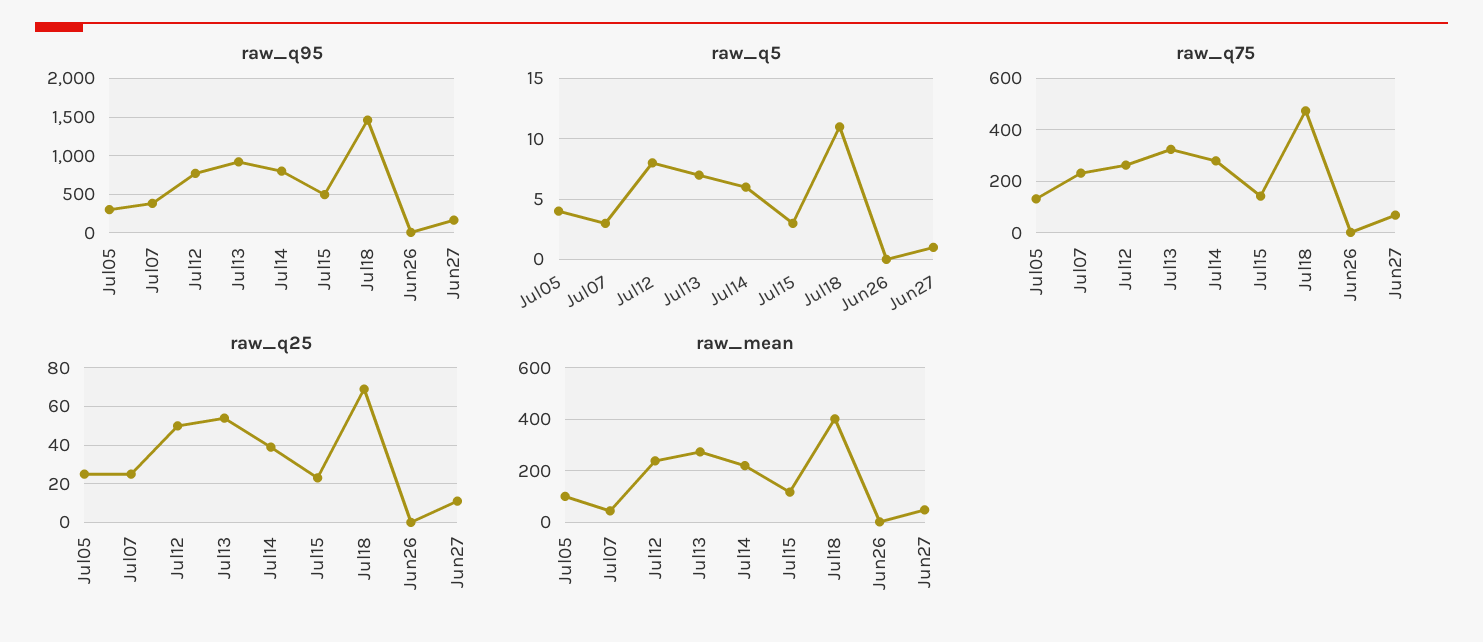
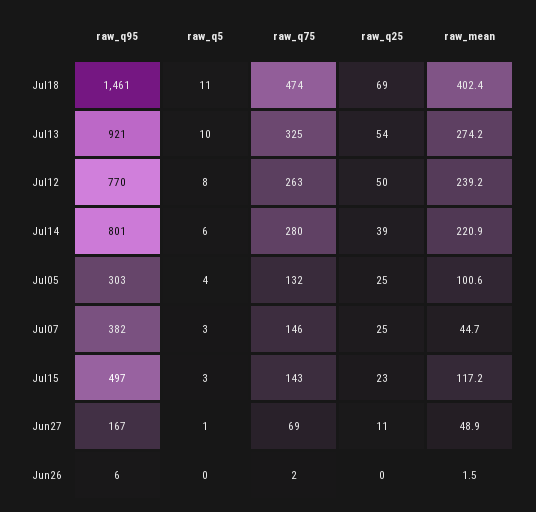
  {
    "raw_q95": {
      "Jul05": 303,
      "Jul07": 382,
      "Jul12": 770,
      "Jul13": 921,
      "Jul14": 801,
      "Jul15": 497,
      "Jul18": 1461,
      "Jun26": 6,
      "Jun27": 167
    },
    "raw_q5": {
      "Jul05": 4,
      "Jul07": 3,
      "Jul12": 8,
-     "Jul13": 7,
+     "Jul13": 10,
      "Jul14": 6,
      "Jul15": 3,
      "Jul18": 11,
      "Jun26": 0,
      "Jun27": 1
    },
    "raw_q75": {
      "Jul05": 132,
-     "Jul07": 225,
+     "Jul07": 146,
      "Jul12": 263,
      "Jul13": 325,
      "Jul14": 280,
      "Jul15": 143,
      "Jul18": 474,
      "Jun26": 2,
      "Jun27": 69
    },
    "raw_q25": {
      "Jul05": 25,
      "Jul07": 25,
      "Jul12": 50,
      "Jul13": 54,
      "Jul14": 39,
      "Jul15": 23,
      "Jul18": 69,
      "Jun26": 0,
      "Jun27": 11
    },
    "raw_mean": {
      "Jul05": 100.6,
      "Jul07": 44.7,
      "Jul12": 239.2,
      "Jul13": 274.2,
      "Jul14": 220.9,
      "Jul15": 117.2,
      "Jul18": 402.4,
      "Jun26": 1.5,
      "Jun27": 48.9
    }
  }

